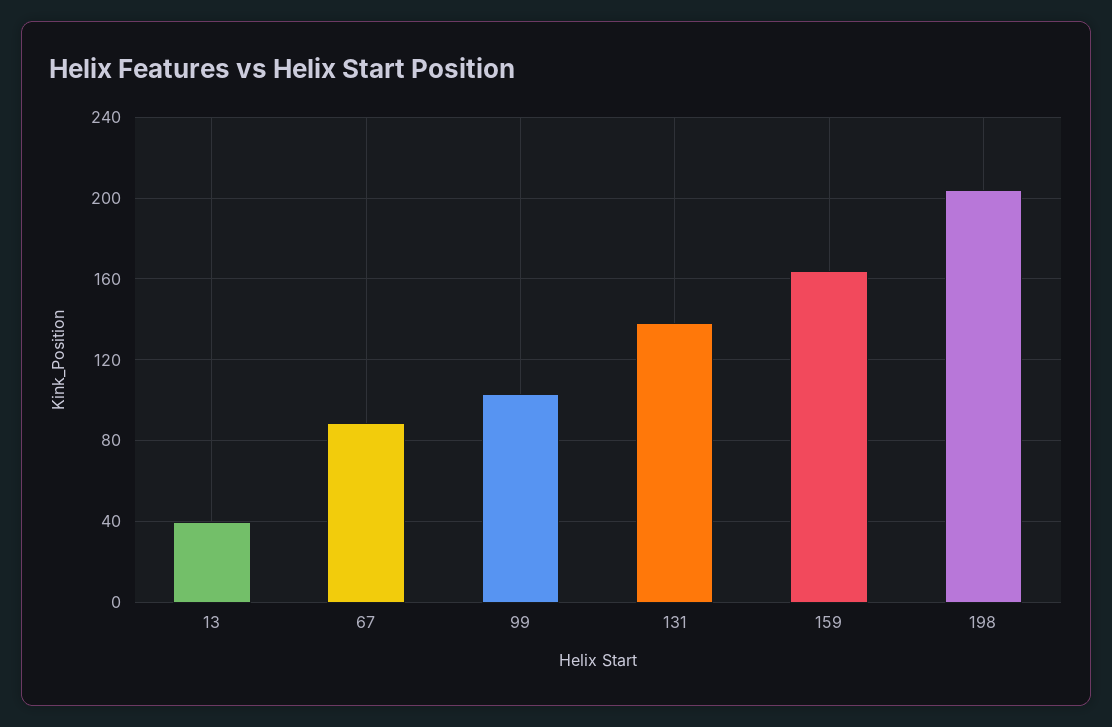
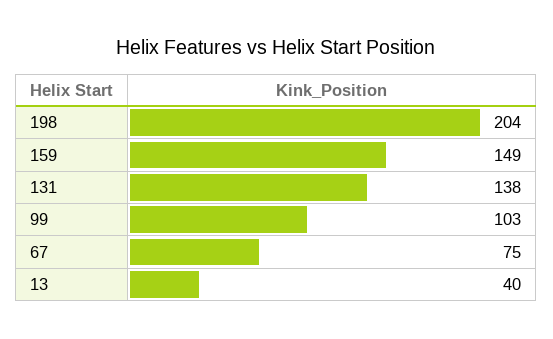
  {
    "13": 40,
-   "67": 90,
+   "67": 75,
    "99": 103,
    "131": 138,
-   "159": 165,
+   "159": 149,
    "198": 204
  }

